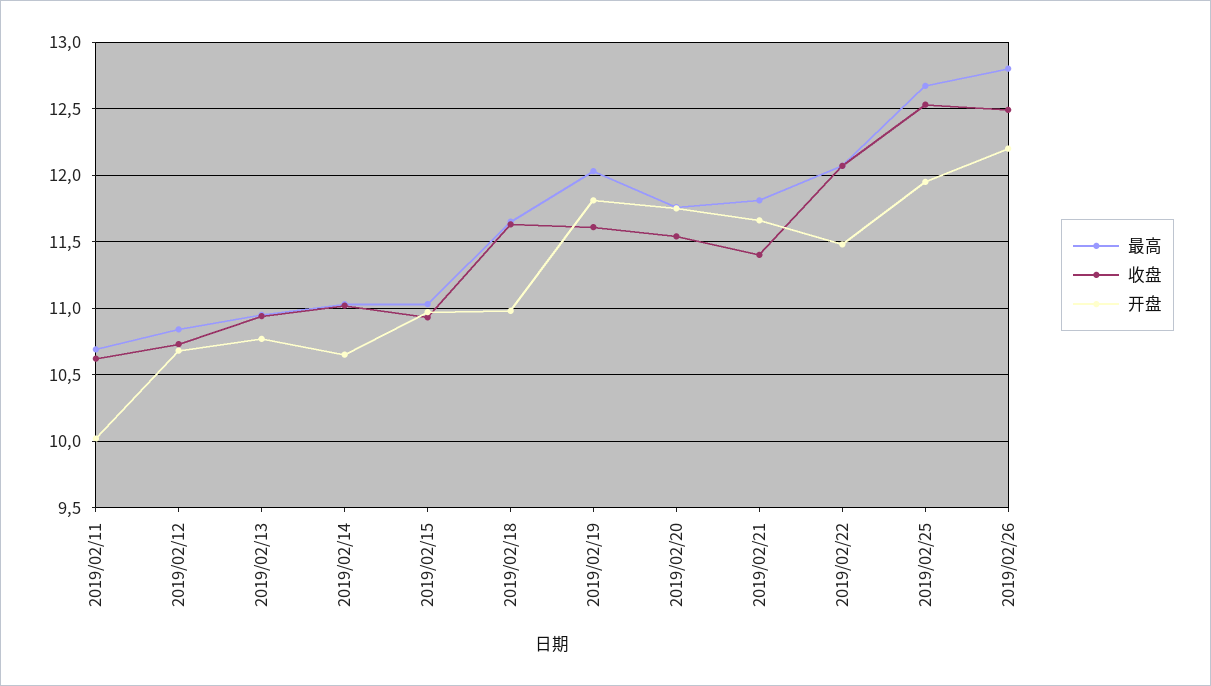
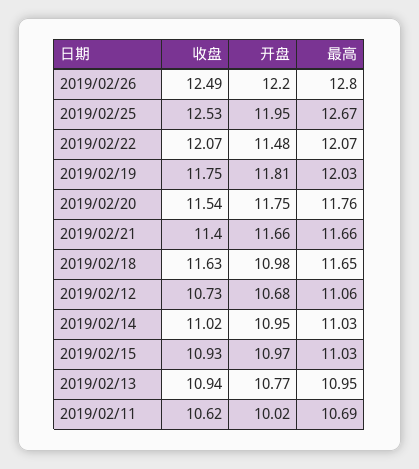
  {
    "最高": {
      "2019/02/11": 10.69,
-     "2019/02/12": 10.85,
+     "2019/02/12": 11.06,
      "2019/02/13": 10.95,
      "2019/02/14": 11.03,
      "2019/02/15": 11.03,
      "2019/02/18": 11.65,
      "2019/02/19": 12.03,
      "2019/02/20": 11.76,
-     "2019/02/21": 11.8,
+     "2019/02/21": 11.66,
      "2019/02/22": 12.07,
      "2019/02/25": 12.67,
      "2019/02/26": 12.8
    },
    "收盘": {
      "2019/02/11": 10.62,
      "2019/02/12": 10.73,
      "2019/02/13": 10.94,
      "2019/02/14": 11.02,
      "2019/02/15": 10.93,
      "2019/02/18": 11.63,
-     "2019/02/19": 11.6,
+     "2019/02/19": 11.75,
      "2019/02/20": 11.54,
      "2019/02/21": 11.4,
      "2019/02/22": 12.07,
      "2019/02/25": 12.53,
      "2019/02/26": 12.49
    },
    "开盘": {
      "2019/02/11": 10.02,
      "2019/02/12": 10.68,
      "2019/02/13": 10.77,
-     "2019/02/14": 10.65,
+     "2019/02/14": 10.95,
      "2019/02/15": 10.97,
      "2019/02/18": 10.98,
      "2019/02/19": 11.81,
      "2019/02/20": 11.75,
      "2019/02/21": 11.66,
      "2019/02/22": 11.48,
      "2019/02/25": 11.95,
      "2019/02/26": 12.2
    }
  }

